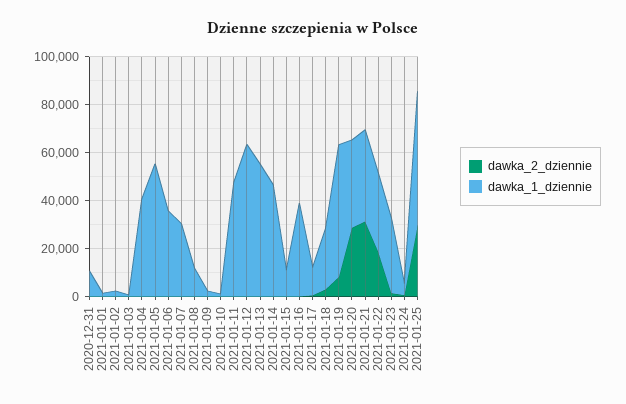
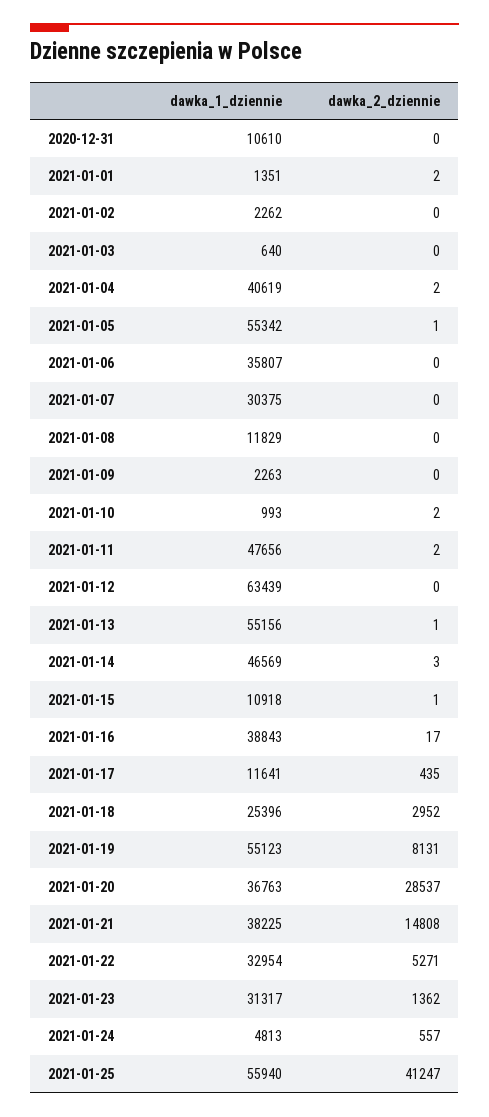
  {
    "dawka_2_dziennie": {
      "2020-12-31": 0,
      "2021-01-01": 2,
      "2021-01-02": 0,
      "2021-01-03": 0,
      "2021-01-04": 2,
      "2021-01-05": 1,
      "2021-01-06": 0,
      "2021-01-07": 0,
      "2021-01-08": 0,
      "2021-01-09": 0,
      "2021-01-10": 2,
      "2021-01-11": 2,
      "2021-01-12": 0,
      "2021-01-13": 1,
      "2021-01-14": 3,
      "2021-01-15": 1,
      "2021-01-16": 17,
      "2021-01-17": 435,
      "2021-01-18": 2952,
      "2021-01-19": 8131,
      "2021-01-20": 28537,
-     "2021-01-21": 30000,
+     "2021-01-21": 14808,
-     "2021-01-22": 20000,
+     "2021-01-22": 5271,
      "2021-01-23": 1362,
      "2021-01-24": 557,
-     "2021-01-25": 30000
+     "2021-01-25": 41247
    },
    "dawka_1_dziennie": {
      "2020-12-31": 10610,
      "2021-01-01": 1351,
      "2021-01-02": 2262,
      "2021-01-03": 640,
      "2021-01-04": 40619,
      "2021-01-05": 55342,
      "2021-01-06": 35807,
      "2021-01-07": 30375,
      "2021-01-08": 11829,
      "2021-01-09": 2263,
      "2021-01-10": 993,
      "2021-01-11": 47656,
      "2021-01-12": 63439,
      "2021-01-13": 55156,
      "2021-01-14": 46569,
      "2021-01-15": 10918,
      "2021-01-16": 38843,
      "2021-01-17": 11641,
      "2021-01-18": 25396,
      "2021-01-19": 55123,
      "2021-01-20": 36763,
      "2021-01-21": 38225,
      "2021-01-22": 32954,
      "2021-01-23": 31317,
      "2021-01-24": 4813,
      "2021-01-25": 55940
    }
  }

